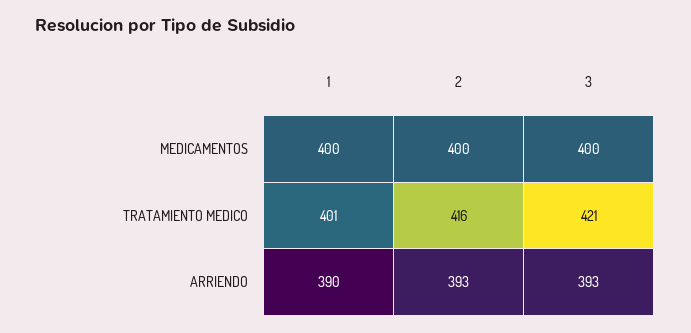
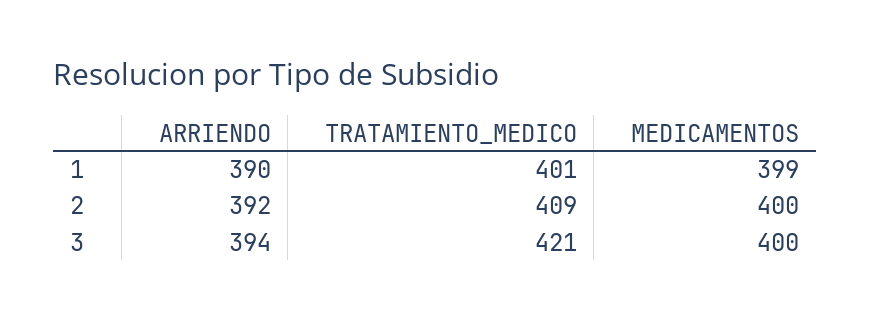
  {
    "1": {
-     "MEDICAMENTOS": 400,
+     "MEDICAMENTOS": 399,
      "TRATAMIENTO MEDICO": 401,
      "ARRIENDO": 390
    },
    "2": {
      "MEDICAMENTOS": 400,
-     "TRATAMIENTO MEDICO": 416,
+     "TRATAMIENTO MEDICO": 409,
-     "ARRIENDO": 393
+     "ARRIENDO": 392
    },
    "3": {
      "MEDICAMENTOS": 400,
      "TRATAMIENTO MEDICO": 421,
-     "ARRIENDO": 393
+     "ARRIENDO": 394
    }
  }

